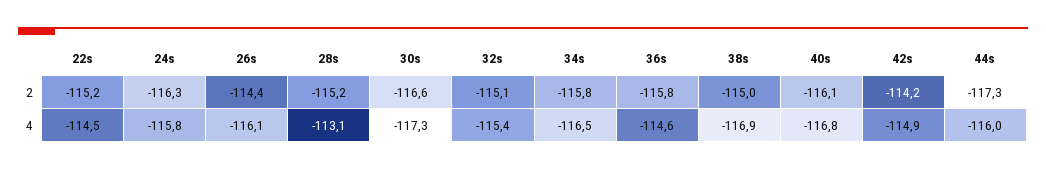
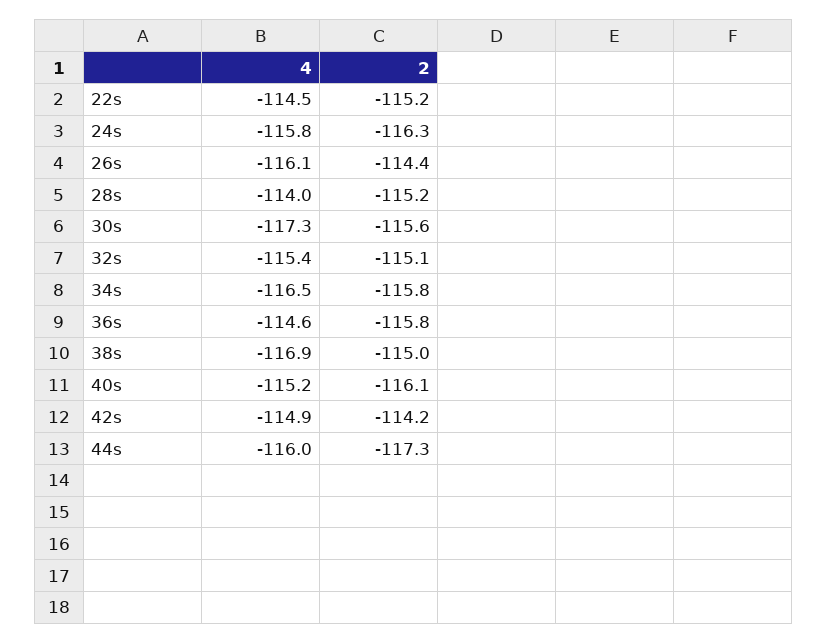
  {
    "22s": {
      "2": -115.2,
      "4": -114.5
    },
    "24s": {
      "2": -116.3,
      "4": -115.8
    },
    "26s": {
      "2": -114.4,
      "4": -116.1
    },
    "28s": {
      "2": -115.2,
-     "4": -113.1
+     "4": -114
    },
    "30s": {
-     "2": -116.6,
+     "2": -115.6,
      "4": -117.3
    },
    "32s": {
      "2": -115.1,
      "4": -115.4
    },
    "34s": {
      "2": -115.8,
      "4": -116.5
    },
    "36s": {
      "2": -115.8,
      "4": -114.6
    },
    "38s": {
      "2": -115,
      "4": -116.9
    },
    "40s": {
      "2": -116.1,
-     "4": -116.8
+     "4": -115.2
    },
    "42s": {
      "2": -114.2,
      "4": -114.9
    },
    "44s": {
      "2": -117.3,
      "4": -116
    }
  }

